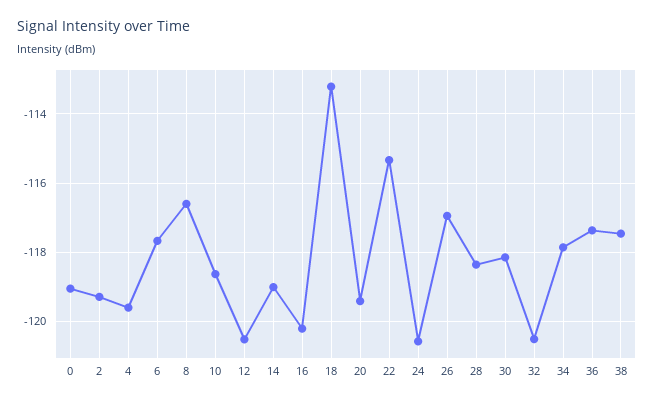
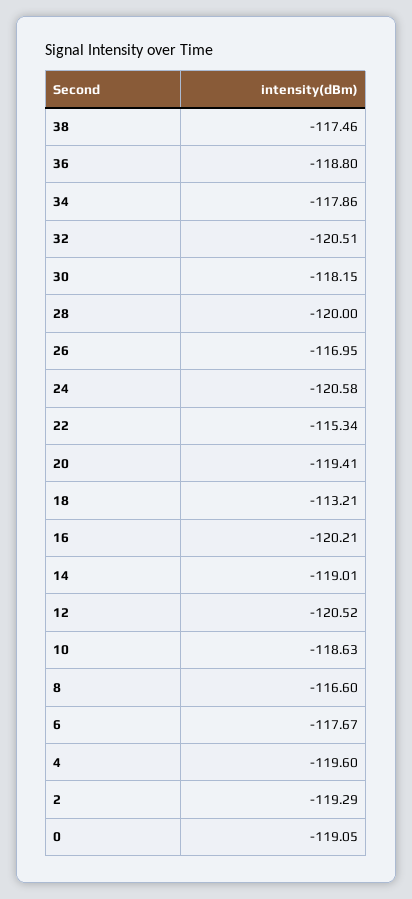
  {
    "0": -119.05,
    "2": -119.29,
    "4": -119.6,
    "6": -117.67,
    "8": -116.6,
    "10": -118.63,
    "12": -120.52,
    "14": -119.01,
    "16": -120.21,
    "18": -113.21,
    "20": -119.41,
    "22": -115.34,
    "24": -120.58,
    "26": -116.95,
-   "28": -118.4,
+   "28": -120,
    "30": -118.15,
    "32": -120.51,
    "34": -117.86,
-   "36": -117.4,
+   "36": -118.8,
    "38": -117.46
  }

